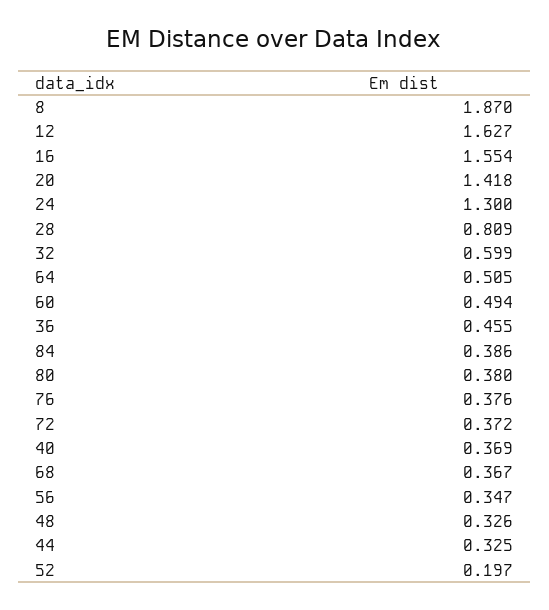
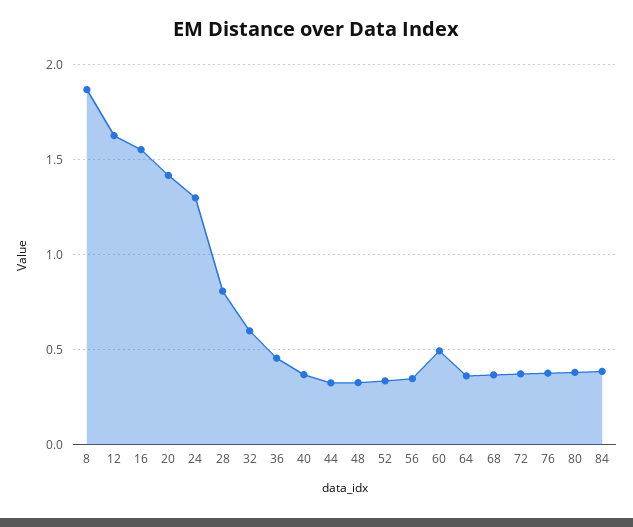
  {
    "8": 1.87,
    "12": 1.627,
    "16": 1.554,
    "20": 1.418,
    "24": 1.3,
    "28": 0.809,
    "32": 0.599,
-   "64": 0.505,
+   "64": 0.35,
    "60": 0.494,
    "36": 0.455,
    "84": 0.386,
    "80": 0.38,
    "76": 0.376,
    "72": 0.372,
    "40": 0.369,
    "68": 0.367,
    "56": 0.347,
    "48": 0.326,
    "44": 0.325,
-   "52": 0.197
+   "52": 0.35
  }

